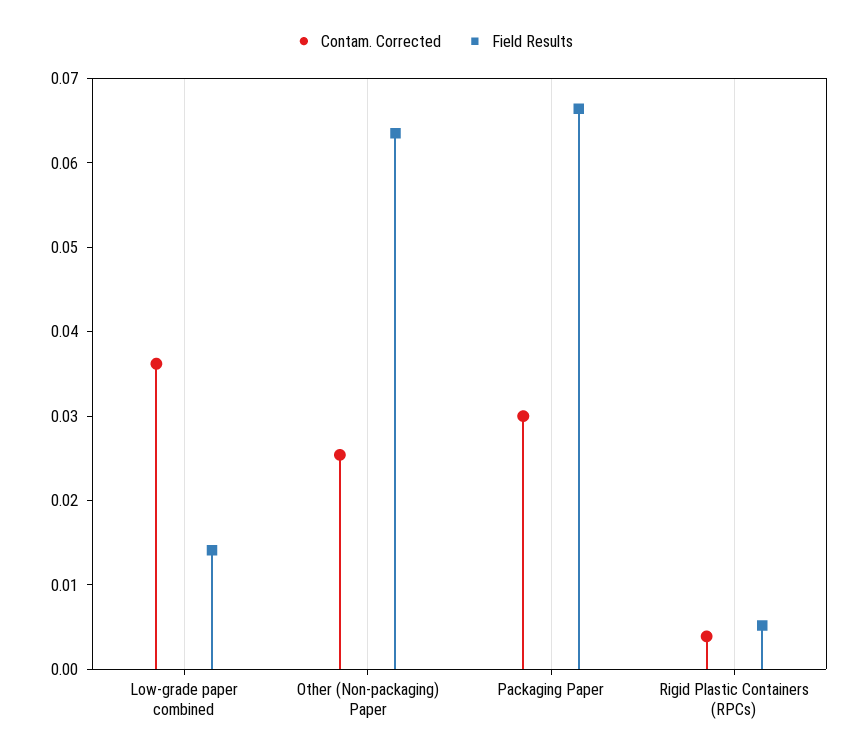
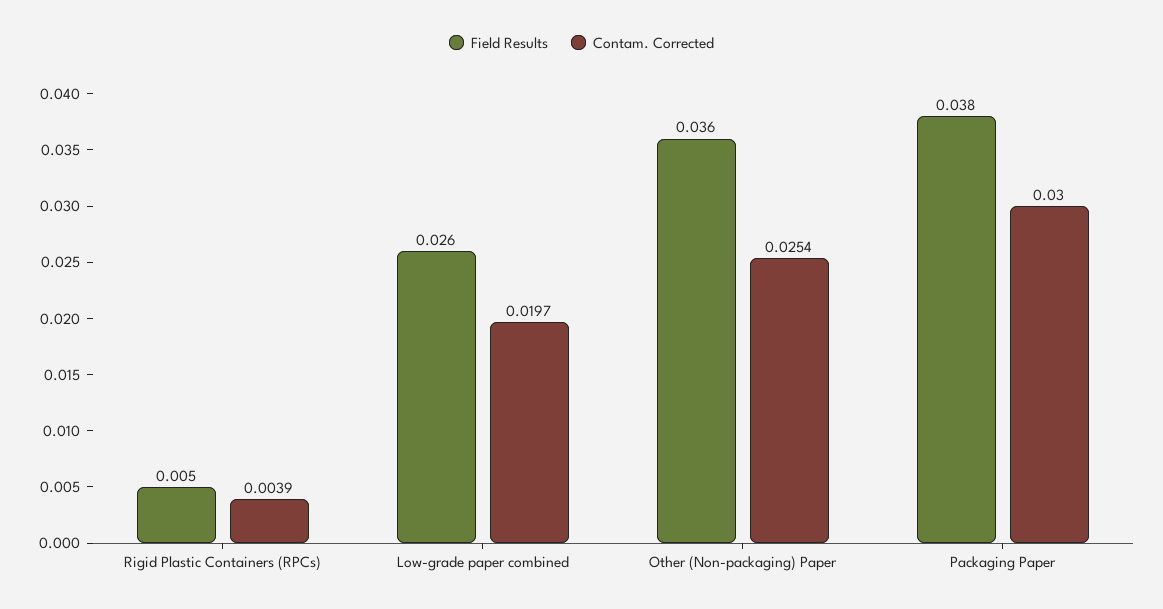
  {
    "Contam. Corrected": {
-     "Low-grade paper combined": 0.036,
+     "Low-grade paper combined": 0.0197,
      "Other (Non-packaging) Paper": 0.0254,
      "Packaging Paper": 0.03,
      "Rigid Plastic Containers (RPCs)": 0.0039
    },
    "Field Results": {
-     "Low-grade paper combined": 0.014,
+     "Low-grade paper combined": 0.026,
-     "Other (Non-packaging) Paper": 0.064,
+     "Other (Non-packaging) Paper": 0.036,
-     "Packaging Paper": 0.066,
+     "Packaging Paper": 0.038,
      "Rigid Plastic Containers (RPCs)": 0.005
    }
  }

